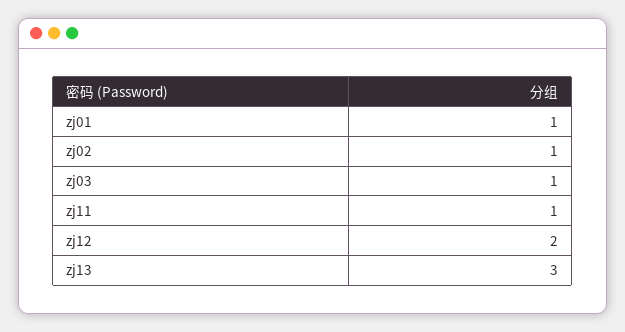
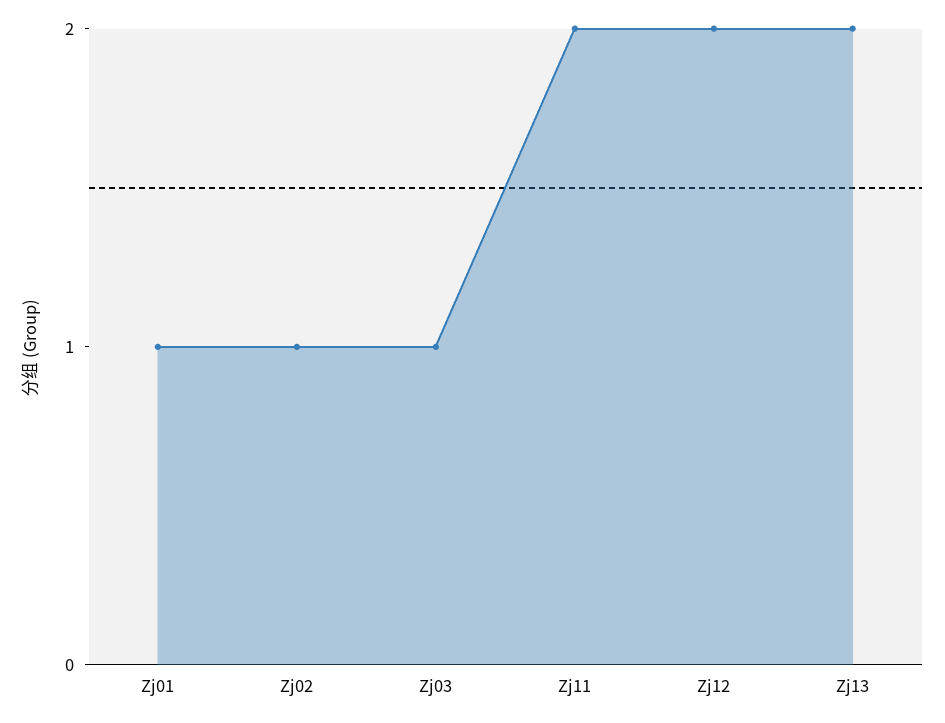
  {
    "zj01": 1,
    "zj02": 1,
    "zj03": 1,
-   "zj11": 1,
+   "zj11": 2,
    "zj12": 2,
-   "zj13": 3
+   "zj13": 2
  }

